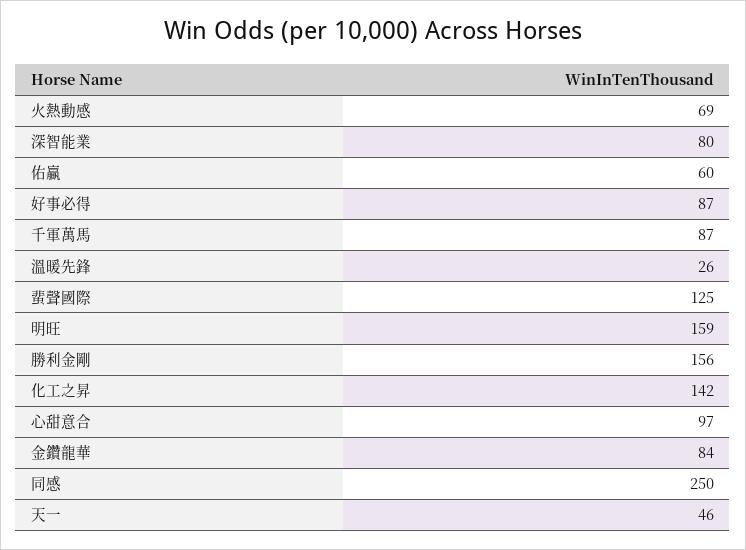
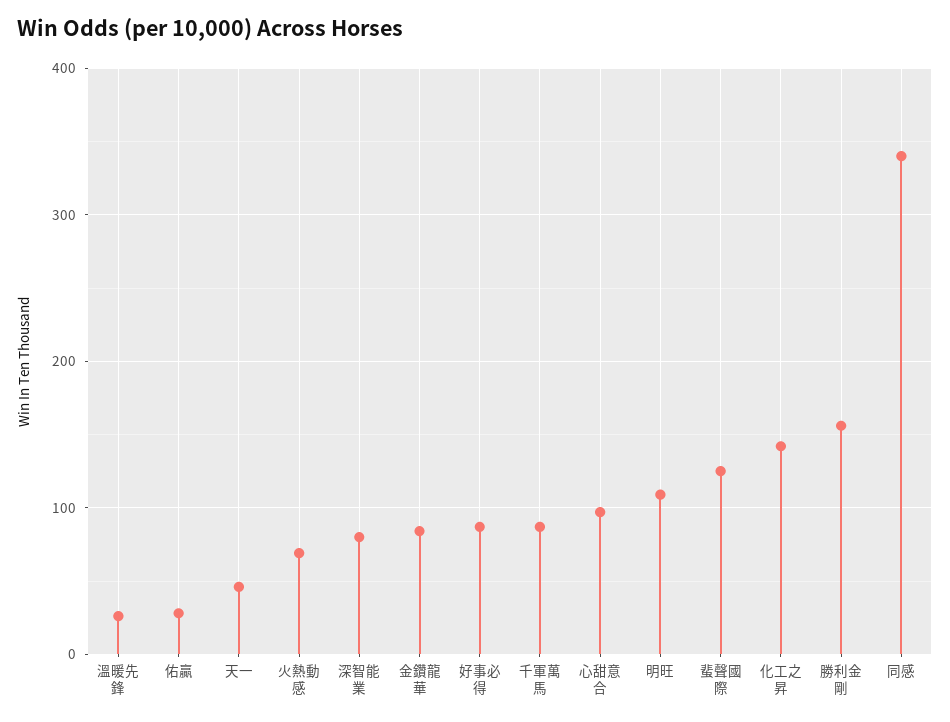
  {
    "火熱動感": 69,
    "深智能業": 80,
-   "佑贏": 60,
+   "佑贏": 30,
    "好事必得": 87,
    "千軍萬馬": 87,
    "溫暖先鋒": 26,
    "蜚聲國際": 125,
-   "明旺": 159,
+   "明旺": 110,
    "勝利金剛": 156,
    "化工之昇": 142,
    "心甜意合": 97,
    "金鑽龍華": 84,
-   "同感": 250,
+   "同感": 340,
    "天一": 46
  }

